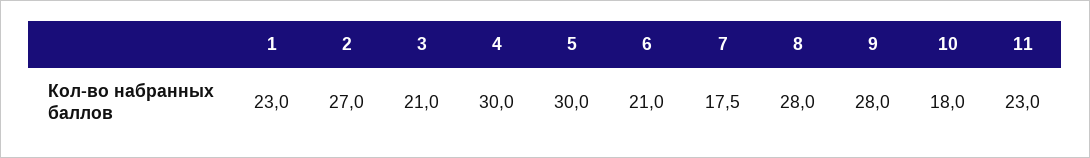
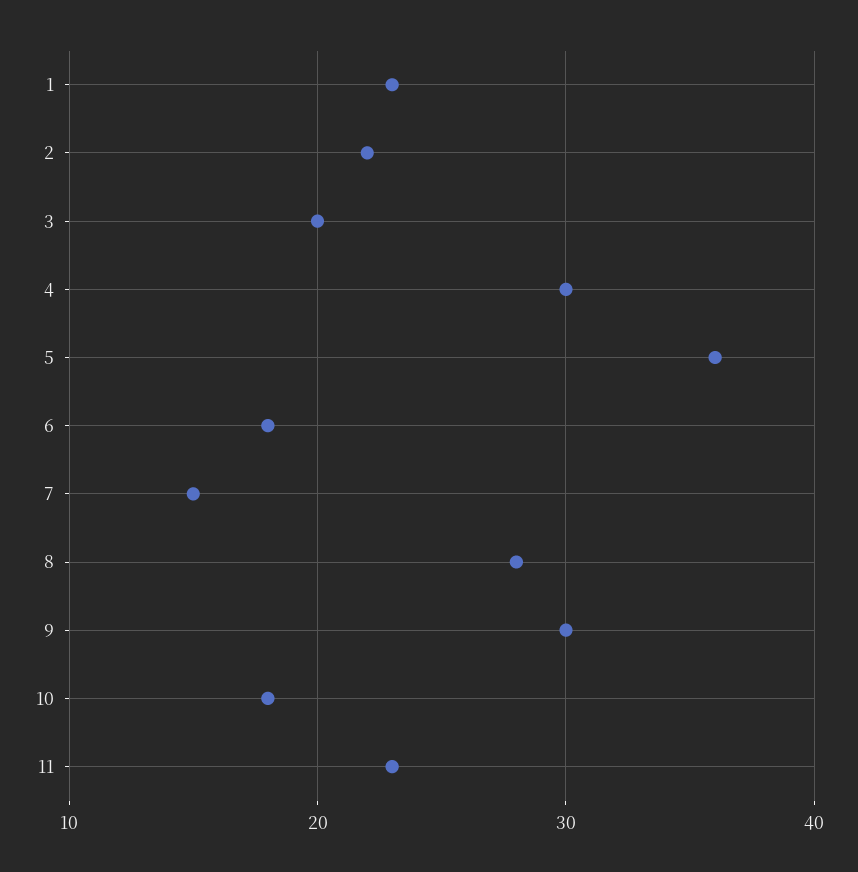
  {
    "1": 23,
-   "2": 27,
+   "2": 22,
-   "3": 21,
+   "3": 20,
    "4": 30,
-   "5": 30,
+   "5": 36,
-   "6": 21,
+   "6": 18,
-   "7": 17.5,
+   "7": 15,
    "8": 28,
-   "9": 28,
+   "9": 30,
    "10": 18,
    "11": 23
  }

